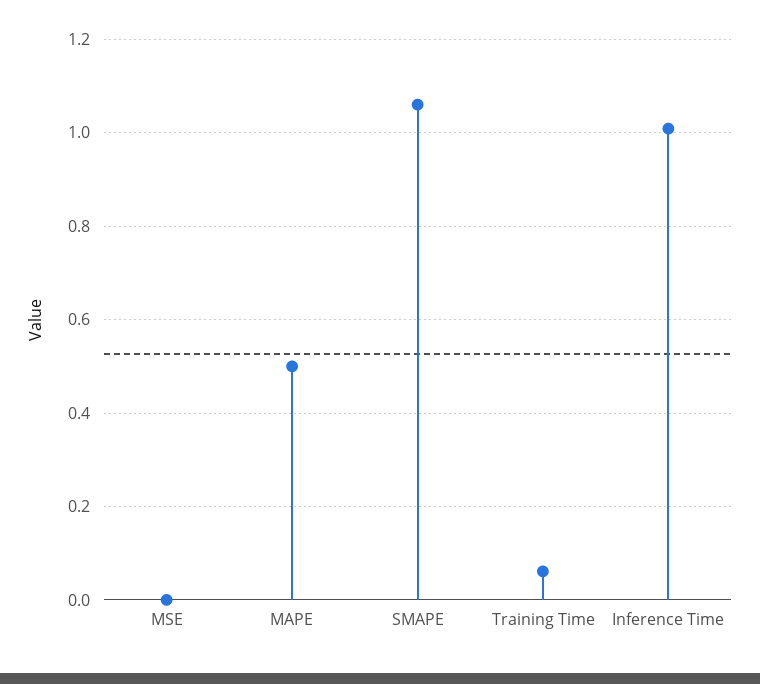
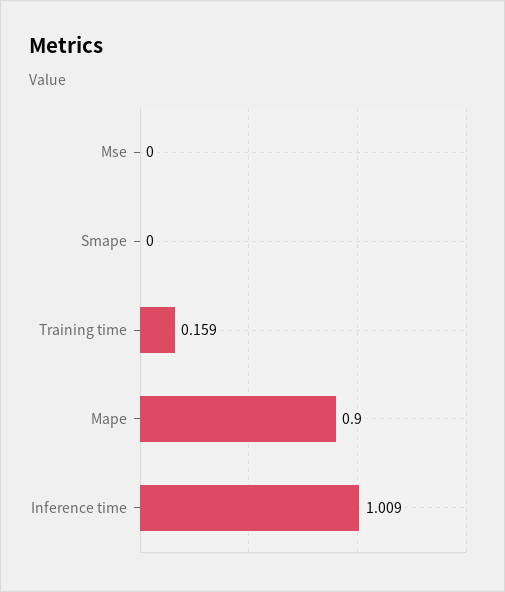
  {
    "MSE": 0,
-   "MAPE": 0.5,
+   "MAPE": 0.9,
-   "SMAPE": 1.06,
+   "SMAPE": 0,
-   "Training Time": 0.06,
+   "Training Time": 0.159,
    "Inference Time": 1.009
  }

